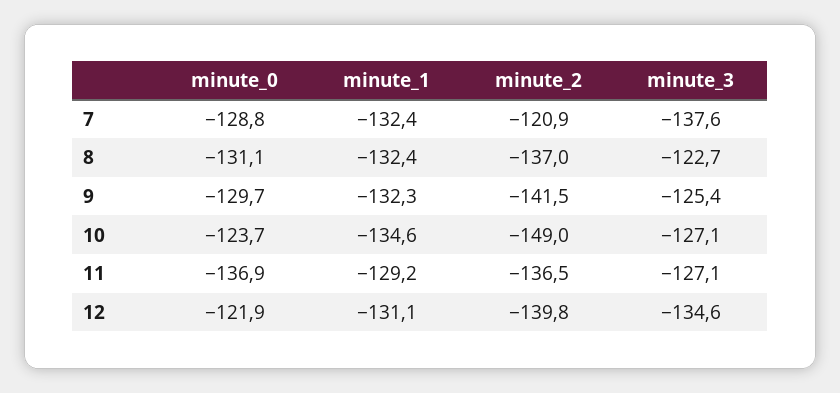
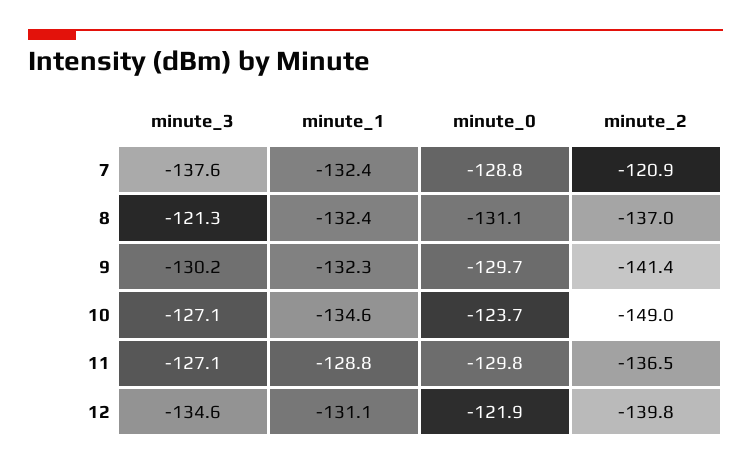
  {
    "minute_0": {
      "7": -128.8,
      "8": -131.1,
      "9": -129.7,
      "10": -123.7,
-     "11": -136.9,
+     "11": -129.8,
      "12": -121.9
    },
    "minute_1": {
      "7": -132.4,
      "8": -132.4,
      "9": -132.3,
      "10": -134.6,
-     "11": -129.2,
+     "11": -128.8,
      "12": -131.1
    },
    "minute_2": {
      "7": -120.9,
      "8": -137,
-     "9": -141.5,
+     "9": -141.4,
      "10": -149,
      "11": -136.5,
      "12": -139.8
    },
    "minute_3": {
      "7": -137.6,
-     "8": -122.7,
+     "8": -121.3,
-     "9": -125.4,
+     "9": -130.2,
      "10": -127.1,
      "11": -127.1,
      "12": -134.6
    }
  }

